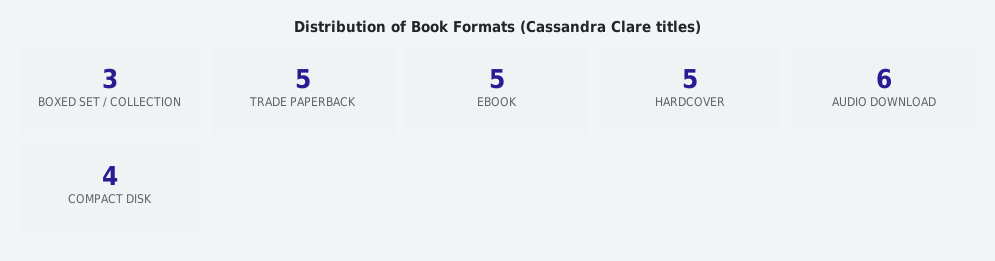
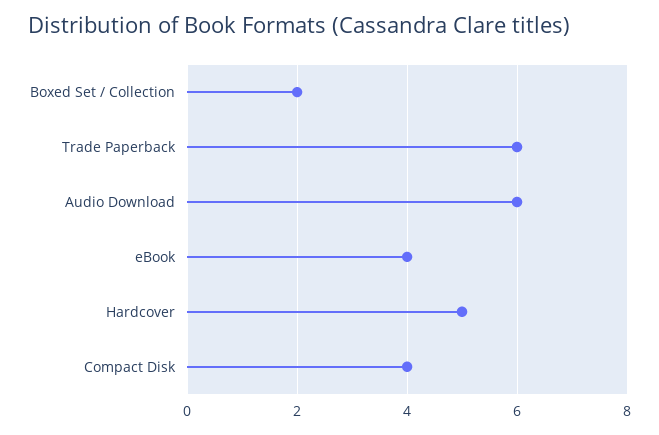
  {
-   "BOXED SET / COLLECTION": 3,
+   "BOXED SET / COLLECTION": 2,
-   "TRADE PAPERBACK": 5,
+   "TRADE PAPERBACK": 6,
-   "EBOOK": 5,
+   "EBOOK": 4,
    "HARDCOVER": 5,
    "AUDIO DOWNLOAD": 6,
    "COMPACT DISK": 4
  }

